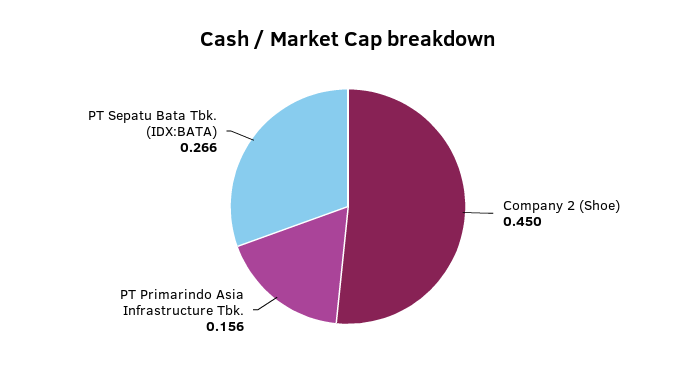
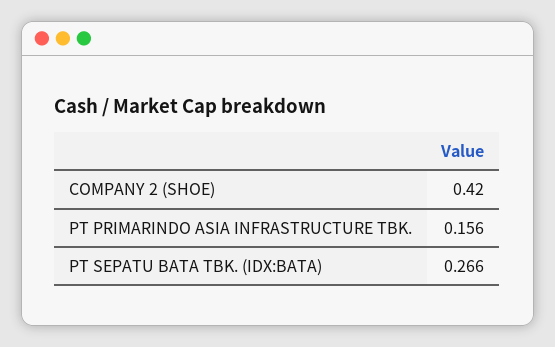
  {
-   "Company 2 (Shoe)": 0.45,
+   "Company 2 (Shoe)": 0.42,
    "PT Primarindo Asia Infrastructure Tbk.": 0.156,
    "PT Sepatu Bata Tbk. (IDX:BATA)": 0.266
  }

